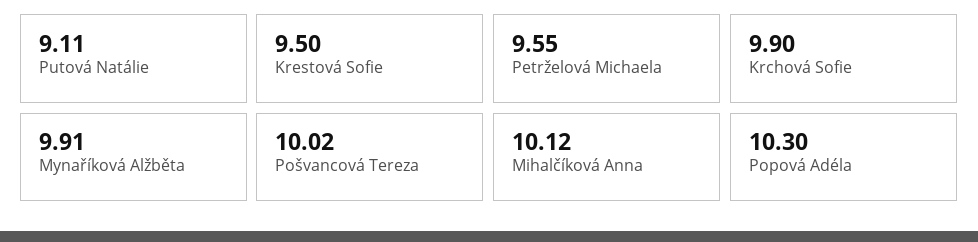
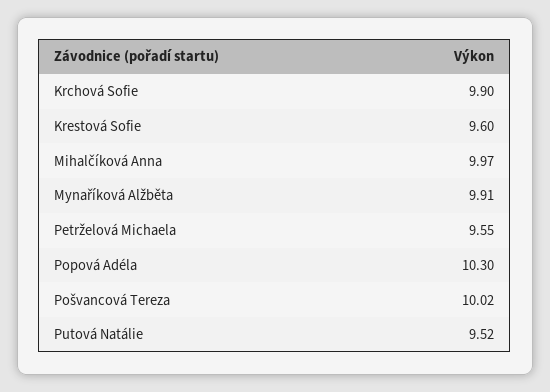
  {
-   "Putová Natálie": 9.11,
+   "Putová Natálie": 9.52,
-   "Krestová Sofie": 9.5,
+   "Krestová Sofie": 9.6,
    "Petrželová Michaela": 9.55,
    "Krchová Sofie": 9.9,
    "Mynaříková Alžběta": 9.91,
    "Pošvancová Tereza": 10.02,
-   "Mihalčíková Anna": 10.12,
+   "Mihalčíková Anna": 9.97,
    "Popová Adéla": 10.3
  }

